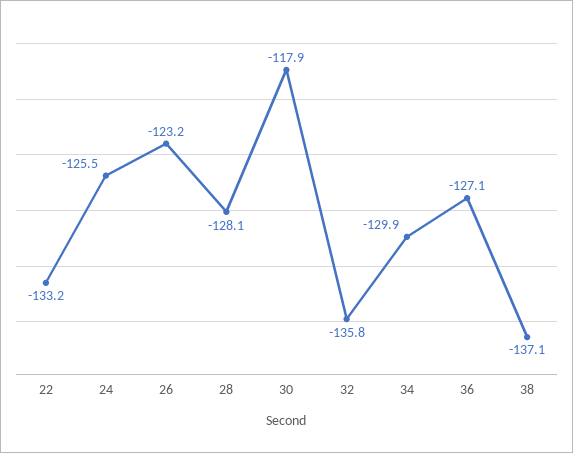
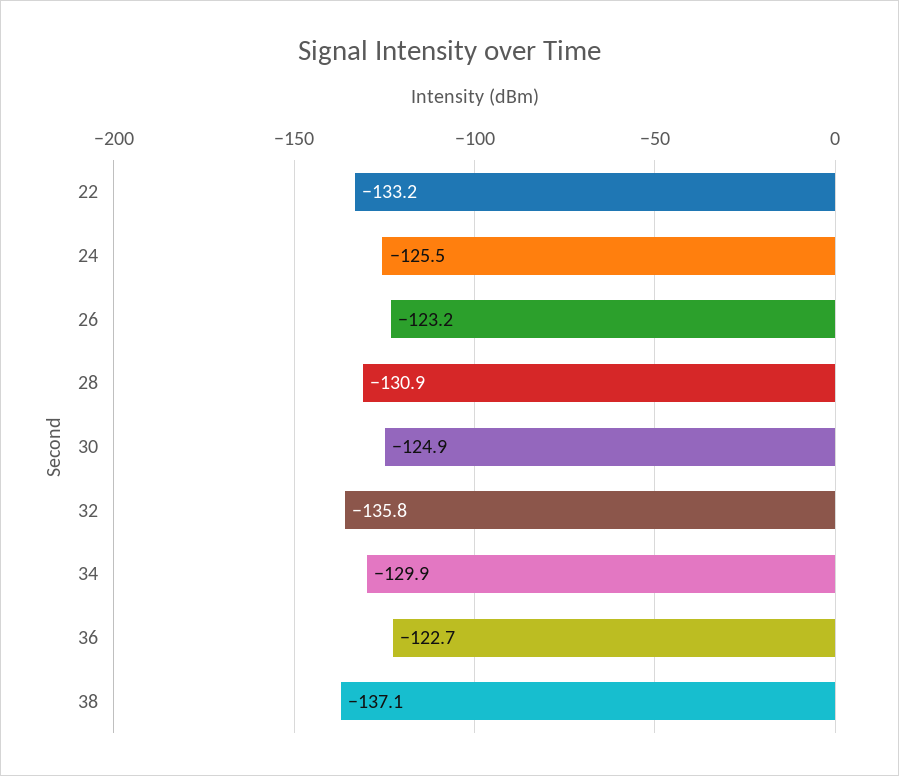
  {
    "22": -133.2,
    "24": -125.5,
    "26": -123.2,
-   "28": -128.1,
+   "28": -130.9,
-   "30": -117.9,
+   "30": -124.9,
    "32": -135.8,
    "34": -129.9,
-   "36": -127.1,
+   "36": -122.7,
    "38": -137.1
  }

